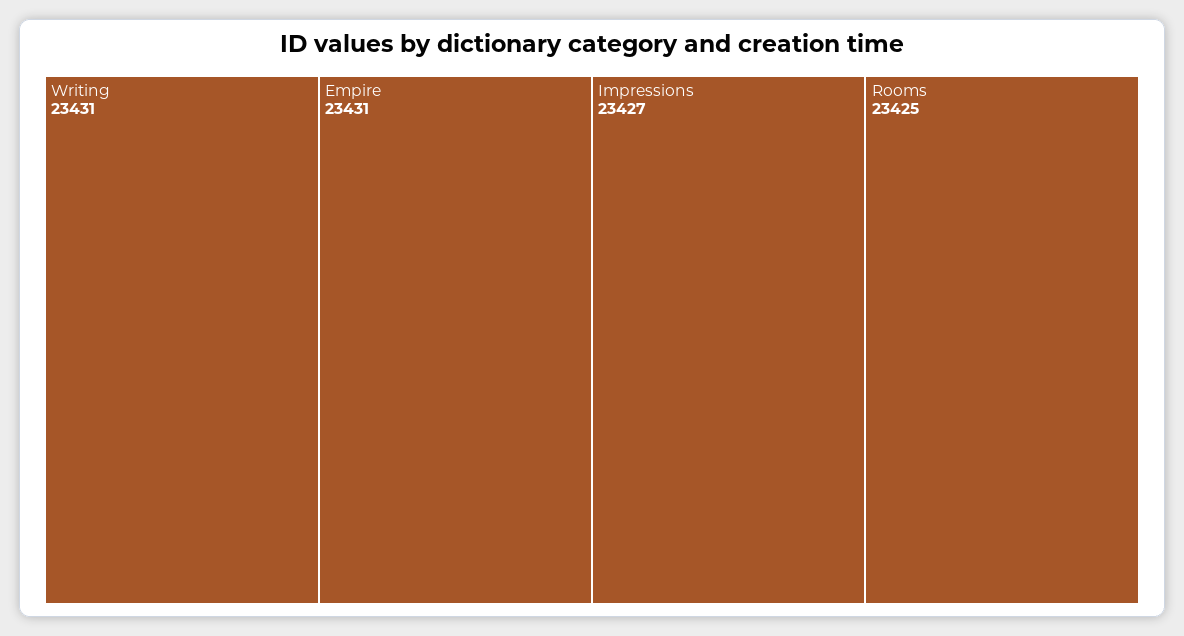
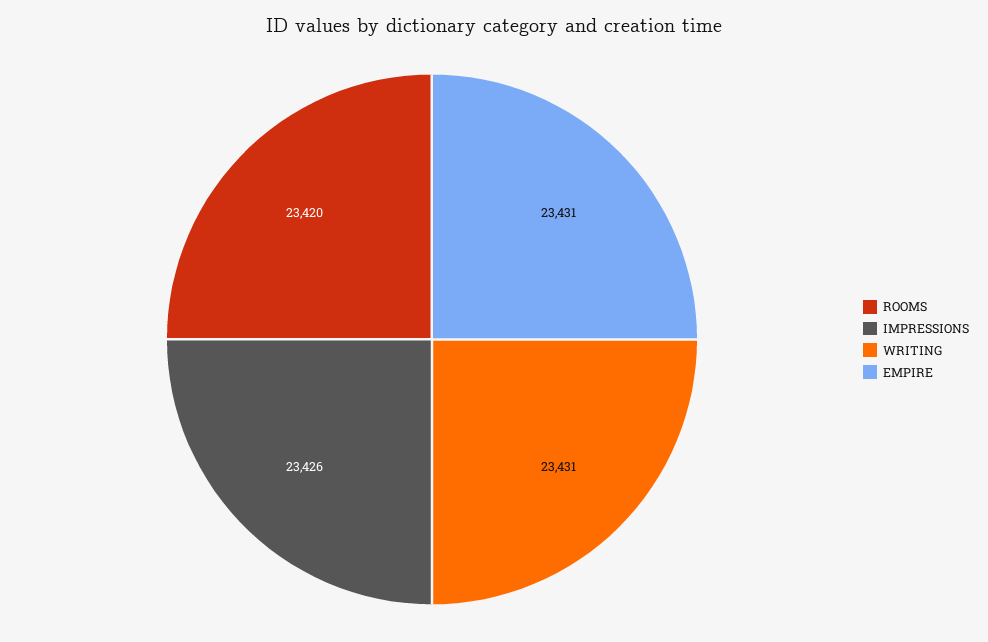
  {
    "Writing": 23431,
    "Empire": 23431,
-   "Impressions": 23427,
+   "Impressions": 23426,
-   "Rooms": 23425
+   "Rooms": 23420
  }

